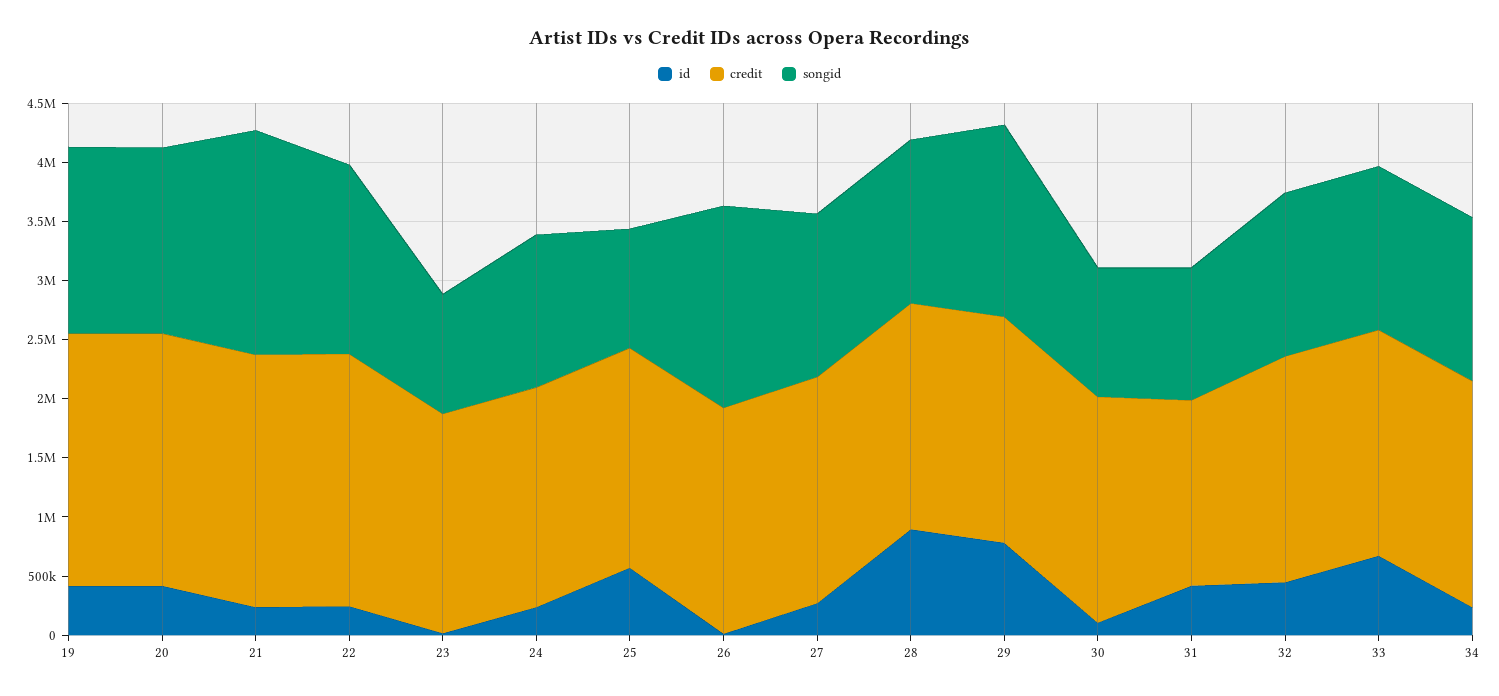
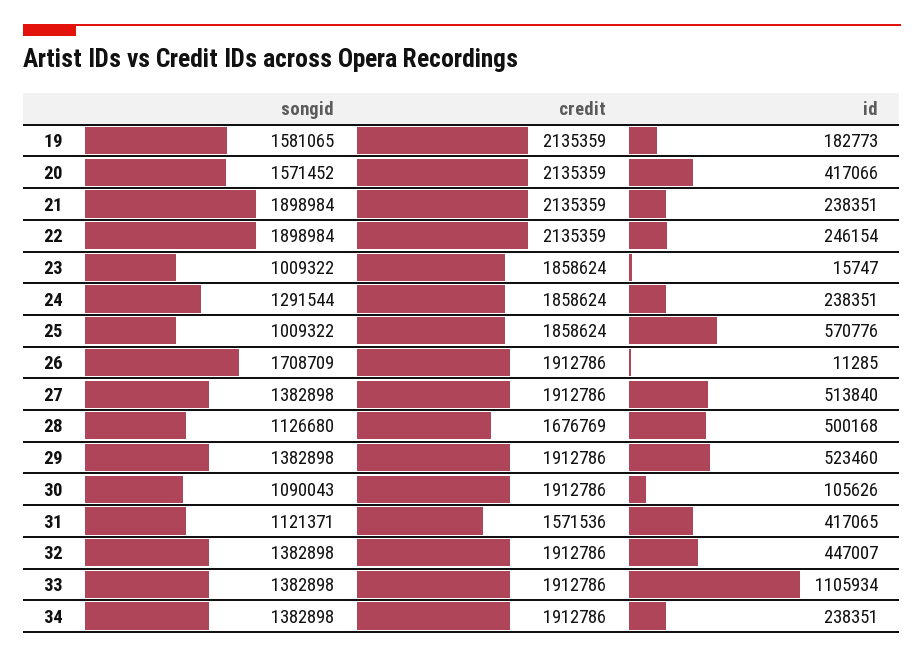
  {
    "id": {
-     "19": 400000,
+     "19": 182773,
      "20": 417066,
      "21": 238351,
      "22": 246154,
      "23": 15747,
      "24": 238351,
      "25": 570776,
      "26": 11285,
-     "27": 300000,
+     "27": 513840,
-     "28": 900000,
+     "28": 500168,
-     "29": 800000,
+     "29": 523460,
      "30": 105626,
      "31": 417065,
      "32": 447007,
-     "33": 700000,
+     "33": 1105934,
      "34": 238351
    },
    "credit": {
      "19": 2135359,
      "20": 2135359,
      "21": 2135359,
      "22": 2135359,
      "23": 1858624,
      "24": 1858624,
      "25": 1858624,
      "26": 1912786,
      "27": 1912786,
-     "28": 1900000,
+     "28": 1676769,
      "29": 1912786,
      "30": 1912786,
      "31": 1571536,
      "32": 1912786,
      "33": 1912786,
      "34": 1912786
    },
    "songid": {
      "19": 1581065,
      "20": 1571452,
      "21": 1898984,
-     "22": 1600000,
+     "22": 1898984,
      "23": 1009322,
      "24": 1291544,
      "25": 1009322,
      "26": 1708709,
      "27": 1382898,
-     "28": 1400000,
+     "28": 1126680,
-     "29": 1600000,
+     "29": 1382898,
      "30": 1090043,
      "31": 1121371,
      "32": 1382898,
      "33": 1382898,
      "34": 1382898
    }
  }

